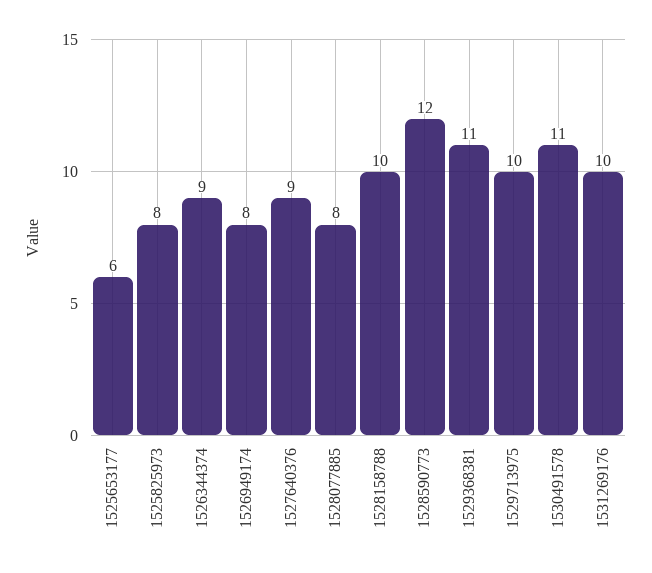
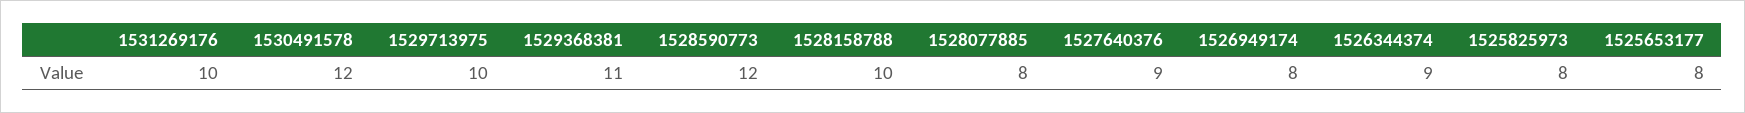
  {
-   "1525653177": 6,
+   "1525653177": 8,
    "1525825973": 8,
    "1526344374": 9,
    "1526949174": 8,
    "1527640376": 9,
    "1528077885": 8,
    "1528158788": 10,
    "1528590773": 12,
    "1529368381": 11,
    "1529713975": 10,
-   "1530491578": 11,
+   "1530491578": 12,
    "1531269176": 10
  }

